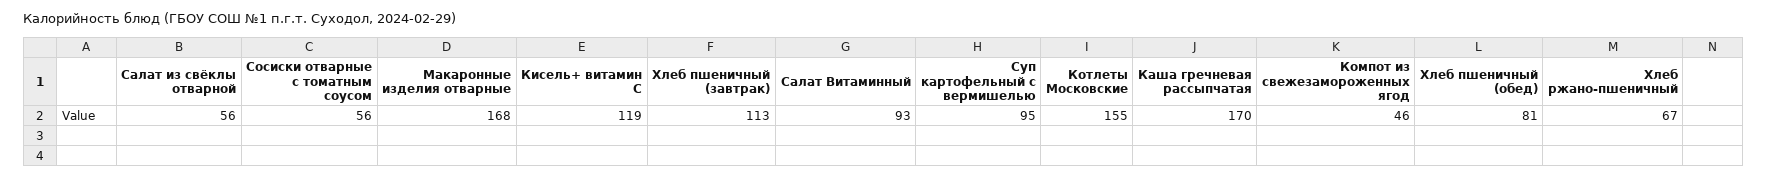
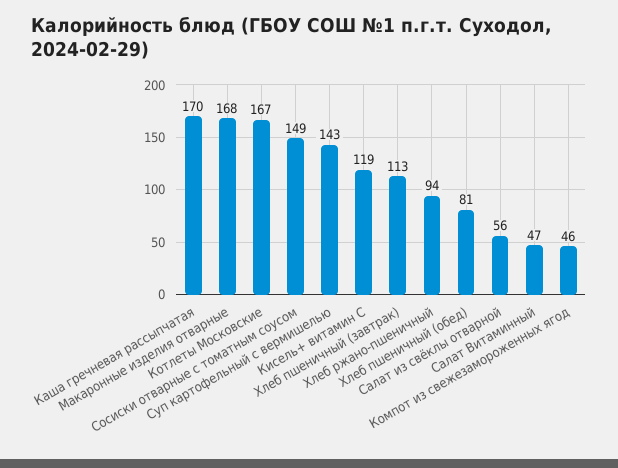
  {
    "Салат из свёклы отварной": 56,
-   "Сосиски отварные с томатным соусом": 56,
+   "Сосиски отварные с томатным соусом": 149,
    "Макаронные изделия отварные": 168,
    "Кисель+ витамин С": 119,
    "Хлеб пшеничный (завтрак)": 113,
-   "Салат Витаминный": 93,
+   "Салат Витаминный": 47,
-   "Суп картофельный с вермишелью": 95,
+   "Суп картофельный с вермишелью": 143,
-   "Котлеты Московские": 155,
+   "Котлеты Московские": 167,
    "Каша гречневая рассыпчатая": 170,
    "Компот из свежезамороженных ягод": 46,
    "Хлеб пшеничный (обед)": 81,
-   "Хлеб ржано-пшеничный": 67
+   "Хлеб ржано-пшеничный": 94
  }

